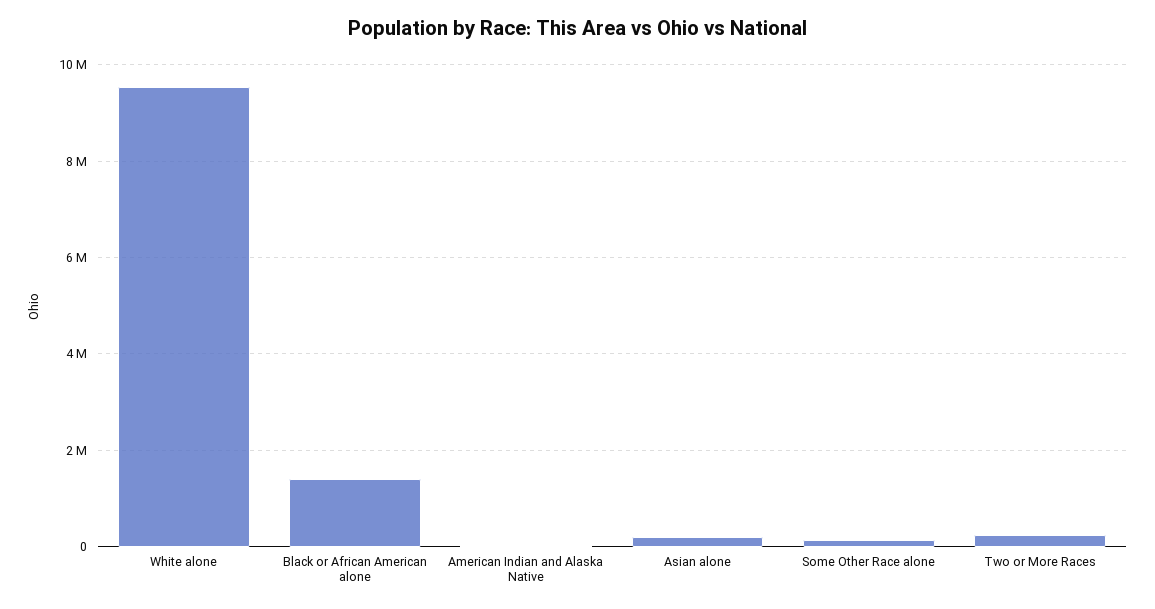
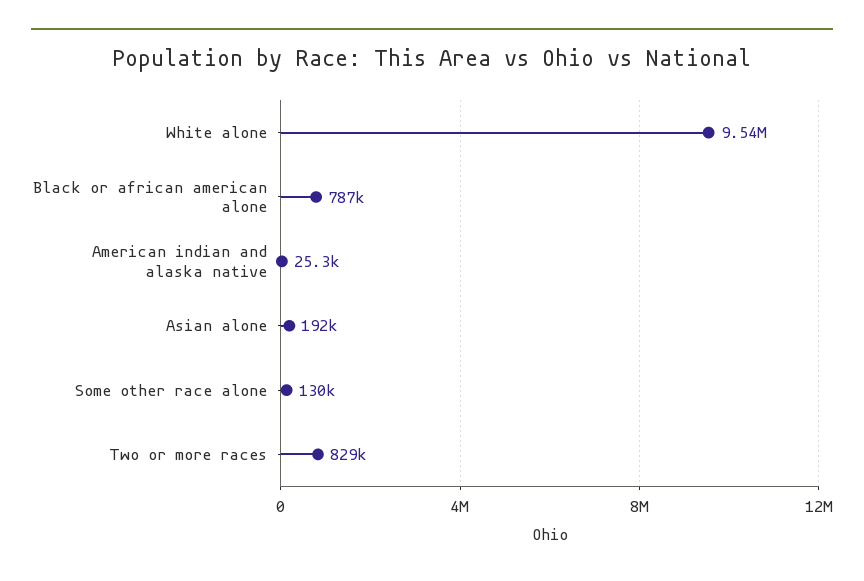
  {
    "White alone": 9540000,
-   "Black or African American alone": 1400000,
+   "Black or African American alone": 787000,
    "American Indian and Alaska Native": 25300,
    "Asian alone": 192000,
    "Some Other Race alone": 130000,
-   "Two or More Races": 200000
+   "Two or More Races": 829000
  }

